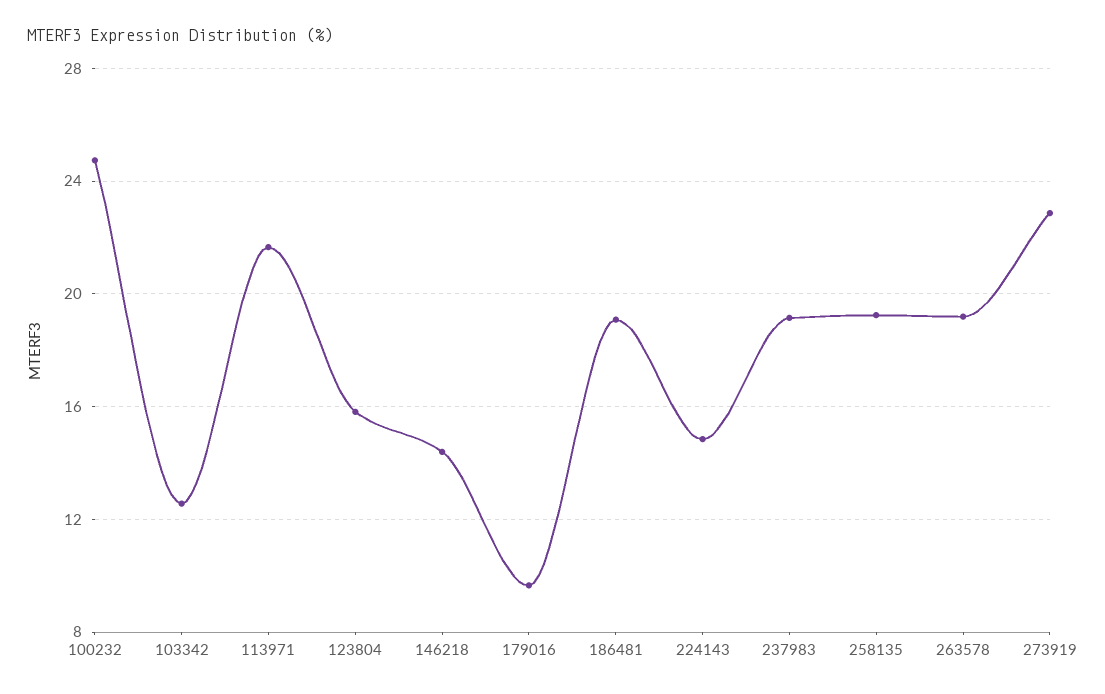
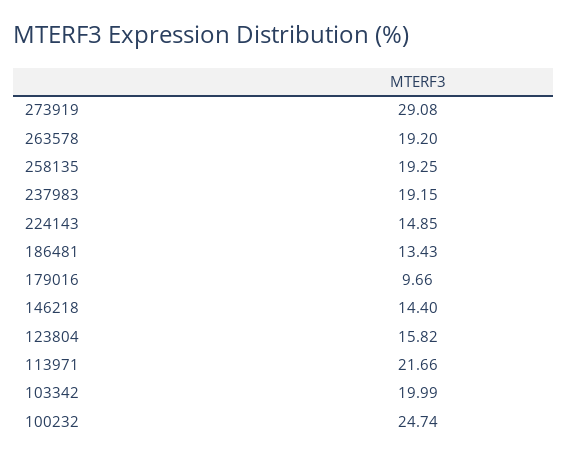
  {
    "100232": 24.74,
-   "103342": 12.5,
+   "103342": 19.99,
    "113971": 21.66,
    "123804": 15.82,
    "146218": 14.4,
    "179016": 9.66,
-   "186481": 19,
+   "186481": 13.43,
    "224143": 14.85,
    "237983": 19.15,
    "258135": 19.25,
    "263578": 19.2,
-   "273919": 23
+   "273919": 29.08
  }

